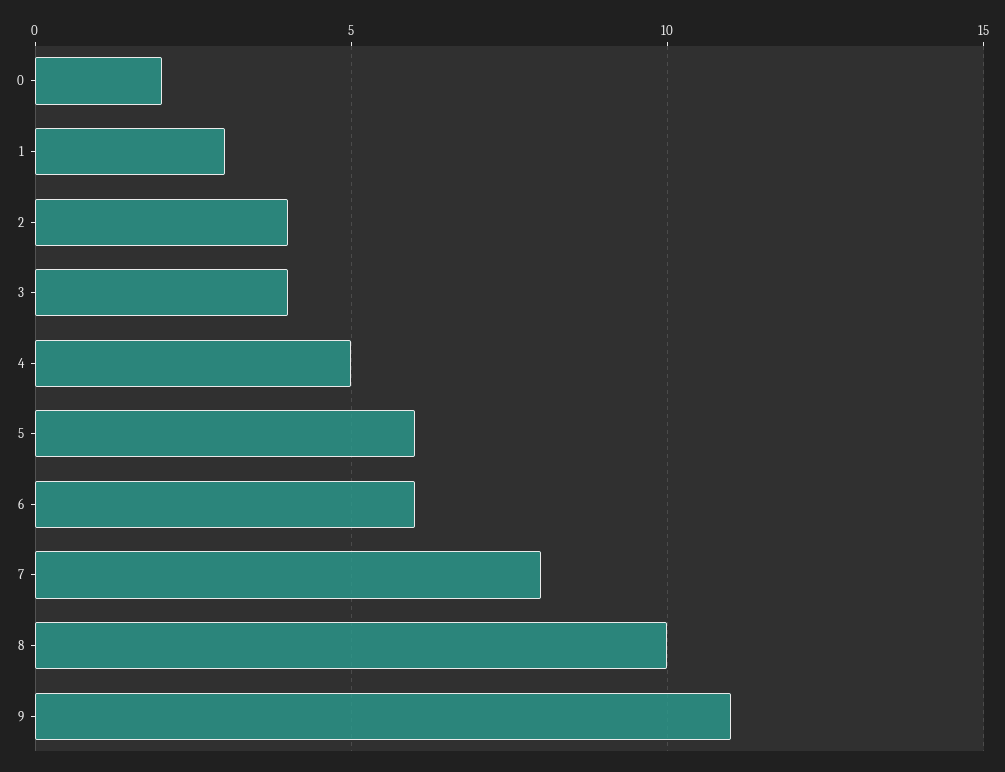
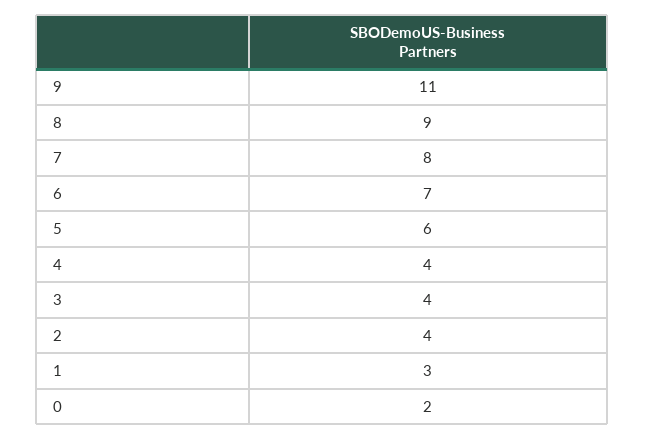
  {
    "0": 2,
    "1": 3,
    "2": 4,
    "3": 4,
-   "4": 5,
+   "4": 4,
    "5": 6,
-   "6": 6,
+   "6": 7,
    "7": 8,
-   "8": 10,
+   "8": 9,
    "9": 11
  }

